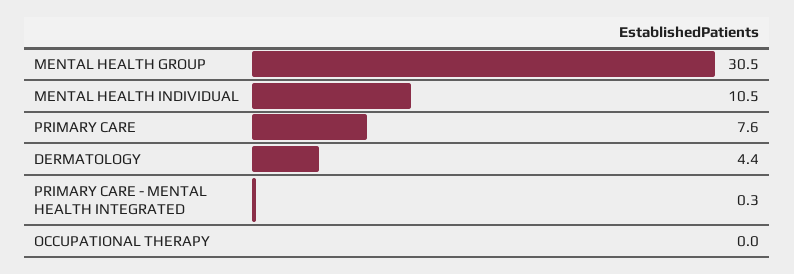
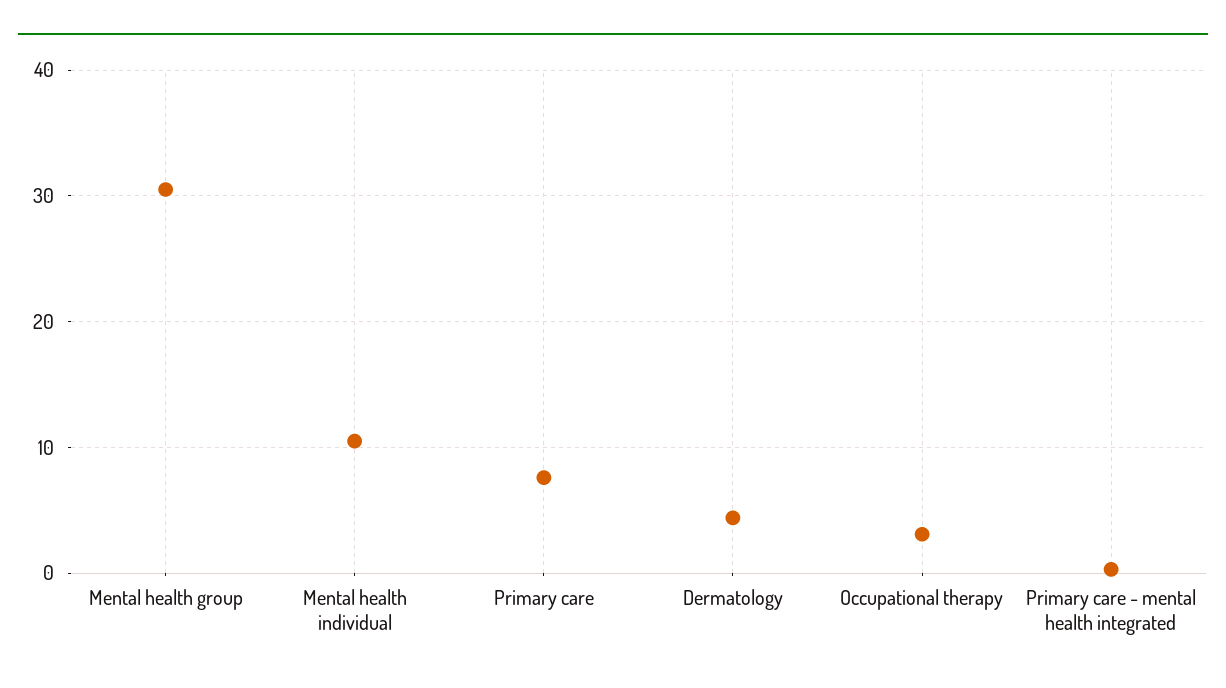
  {
    "MENTAL HEALTH GROUP": 30.5,
    "MENTAL HEALTH INDIVIDUAL": 10.5,
    "PRIMARY CARE": 7.6,
    "DERMATOLOGY": 4.4,
    "PRIMARY CARE - MENTAL HEALTH INTEGRATED": 0.3,
-   "OCCUPATIONAL THERAPY": 0
+   "OCCUPATIONAL THERAPY": 3
  }

